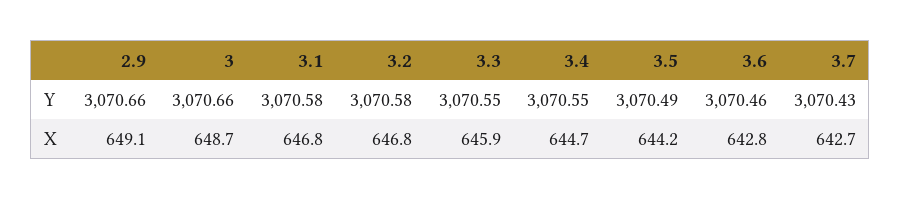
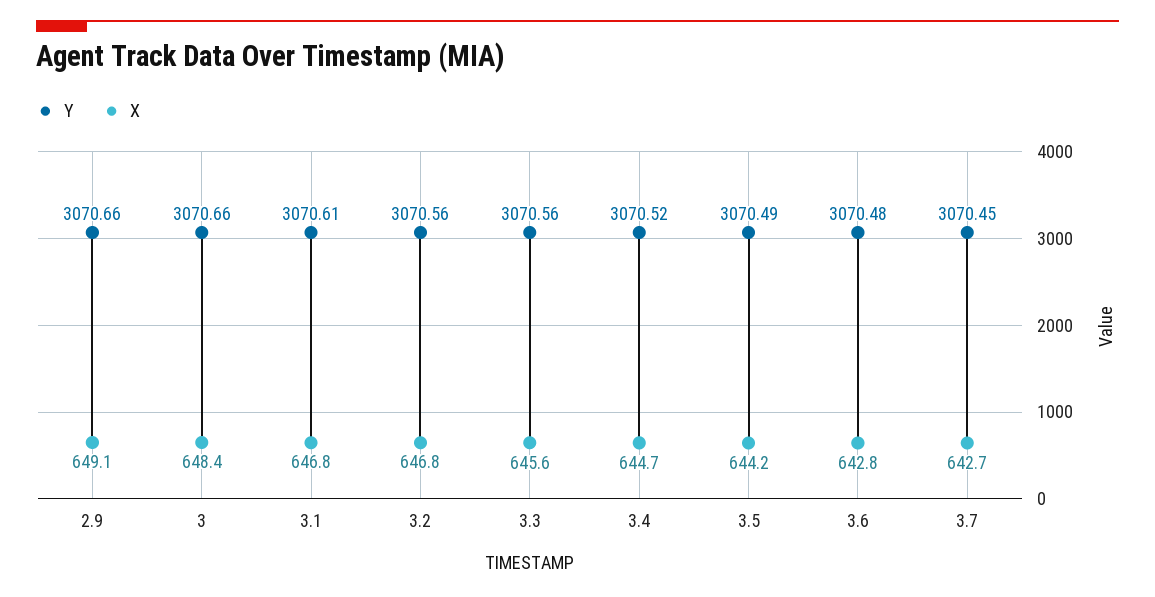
  {
    "Y": {
      "2.9": 3070.66,
      "3": 3070.66,
-     "3.1": 3070.58,
+     "3.1": 3070.61,
-     "3.2": 3070.58,
+     "3.2": 3070.56,
-     "3.3": 3070.55,
+     "3.3": 3070.56,
-     "3.4": 3070.55,
+     "3.4": 3070.52,
      "3.5": 3070.49,
-     "3.6": 3070.46,
+     "3.6": 3070.48,
-     "3.7": 3070.43
+     "3.7": 3070.45
    },
    "X": {
      "2.9": 649.1,
-     "3": 648.7,
+     "3": 648.4,
      "3.1": 646.8,
      "3.2": 646.8,
-     "3.3": 645.9,
+     "3.3": 645.6,
      "3.4": 644.7,
      "3.5": 644.2,
      "3.6": 642.8,
      "3.7": 642.7
    }
  }

